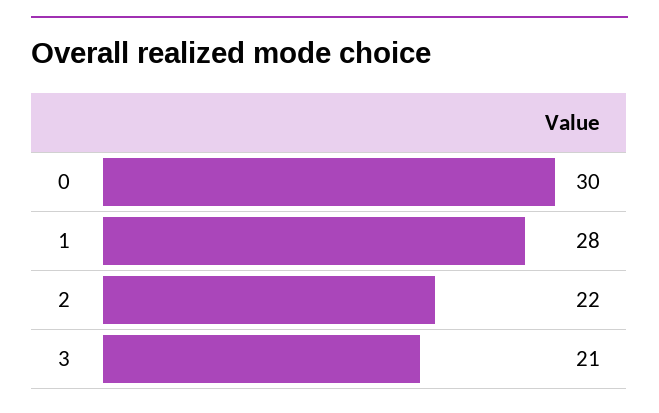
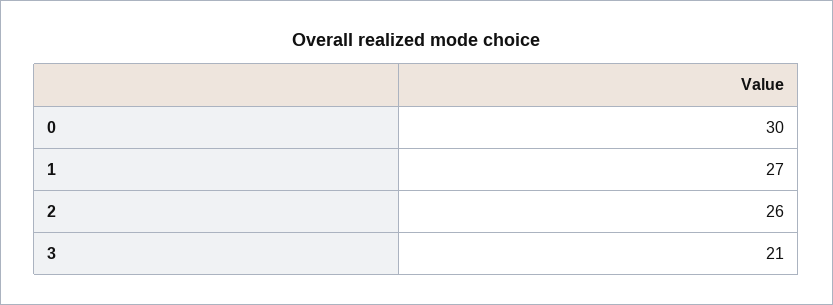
  {
    "0": 30,
-   "1": 28,
+   "1": 27,
-   "2": 22,
+   "2": 26,
    "3": 21
  }

